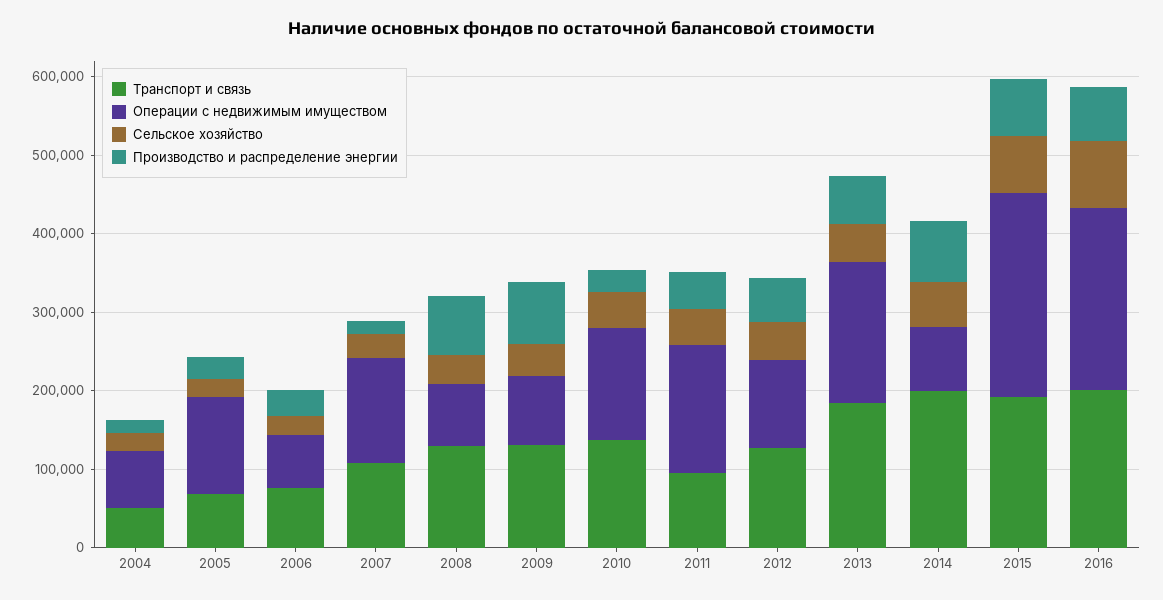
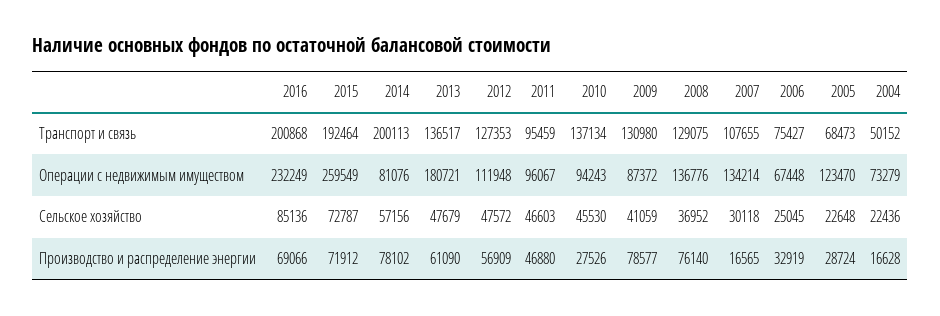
  {
    "Транспорт и связь": {
      "2004": 50152,
      "2005": 68473,
      "2006": 75427,
      "2007": 107655,
      "2008": 129075,
      "2009": 130980,
      "2010": 137134,
      "2011": 95459,
      "2012": 127353,
-     "2013": 180000,
+     "2013": 136517,
      "2014": 200113,
      "2015": 192464,
      "2016": 200868
    },
    "Операции с недвижимым имуществом": {
      "2004": 73279,
      "2005": 123470,
      "2006": 67448,
      "2007": 134214,
-     "2008": 80000,
+     "2008": 136776,
      "2009": 87372,
-     "2010": 140000,
+     "2010": 94243,
-     "2011": 160000,
+     "2011": 96067,
      "2012": 111948,
      "2013": 180721,
      "2014": 81076,
      "2015": 259549,
      "2016": 232249
    },
    "Сельское хозяйство": {
      "2004": 22436,
      "2005": 22648,
      "2006": 25045,
      "2007": 30118,
      "2008": 36952,
      "2009": 41059,
      "2010": 45530,
      "2011": 46603,
      "2012": 47572,
      "2013": 47679,
      "2014": 57156,
      "2015": 72787,
      "2016": 85136
    },
    "Производство и распределение энергии": {
      "2004": 16628,
      "2005": 28724,
      "2006": 32919,
      "2007": 16565,
      "2008": 76140,
      "2009": 78577,
      "2010": 27526,
      "2011": 46880,
      "2012": 56909,
      "2013": 61090,
      "2014": 78102,
      "2015": 71912,
      "2016": 69066
    }
  }

